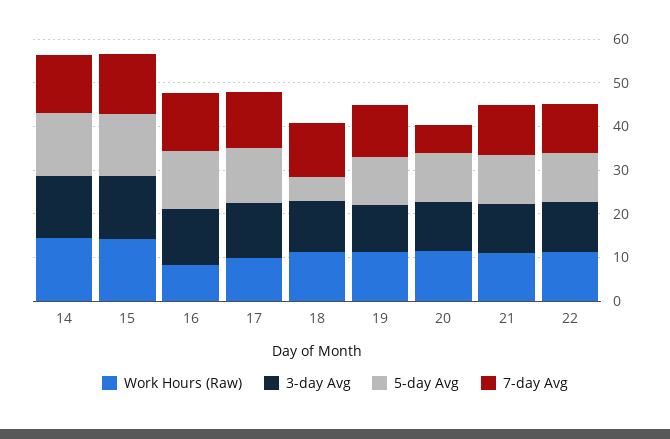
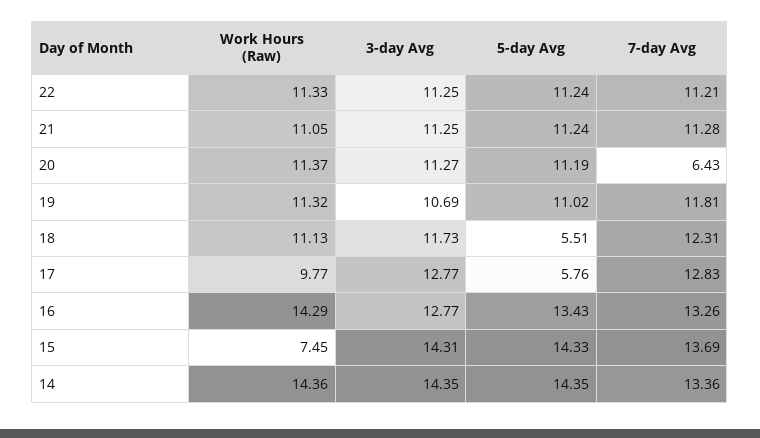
  {
    "Work Hours (Raw)": {
      "14": 14.36,
-     "15": 14,
+     "15": 7.45,
-     "16": 8,
+     "16": 14.29,
      "17": 9.77,
      "18": 11.13,
      "19": 11.32,
      "20": 11.37,
      "21": 11.05,
      "22": 11.33
    },
    "3-day Avg": {
      "14": 14.35,
      "15": 14.31,
      "16": 12.77,
      "17": 12.77,
      "18": 11.73,
      "19": 10.69,
      "20": 11.27,
      "21": 11.25,
      "22": 11.25
    },
    "5-day Avg": {
      "14": 14.35,
      "15": 14.33,
      "16": 13.43,
-     "17": 12,
+     "17": 5.76,
      "18": 5.51,
      "19": 11.02,
      "20": 11.19,
      "21": 11.24,
      "22": 11.24
    },
    "7-day Avg": {
      "14": 13.36,
      "15": 13.69,
      "16": 13.26,
      "17": 12.83,
      "18": 12.31,
      "19": 11.81,
      "20": 6.43,
      "21": 11.28,
      "22": 11.21
    }
  }

